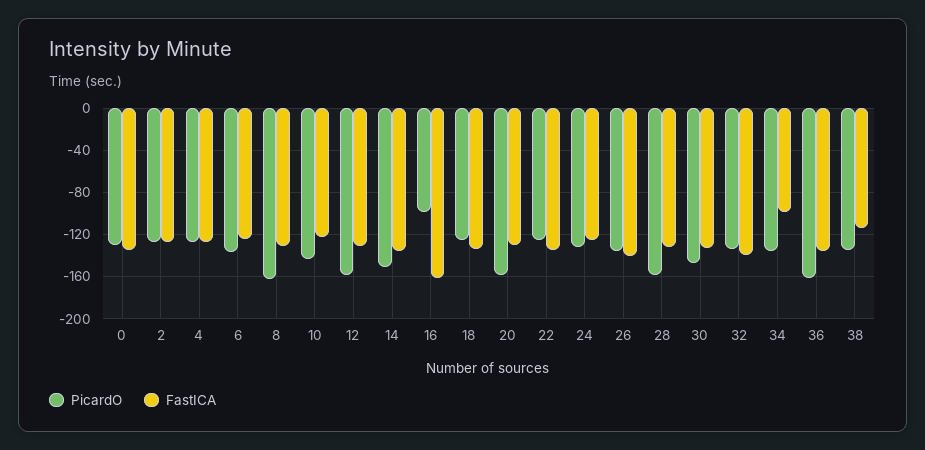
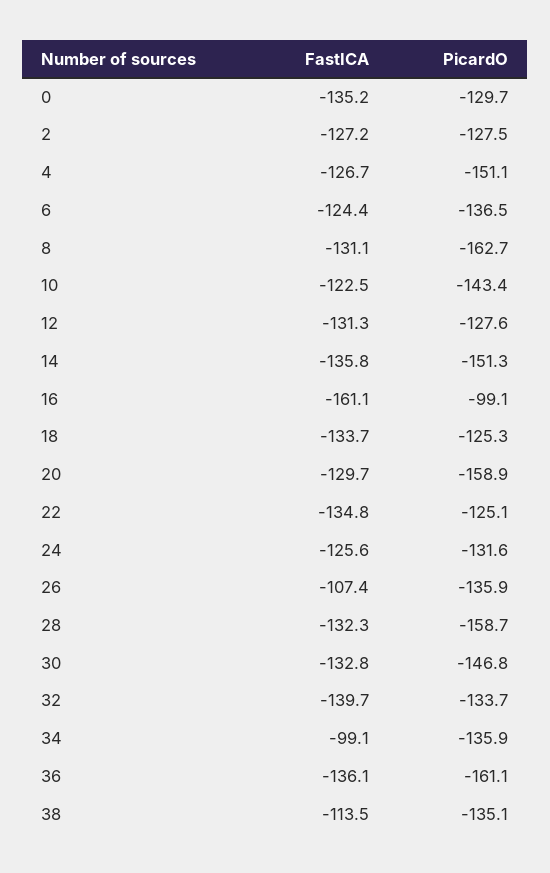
  {
    "PicardO": {
      "0": -129.7,
      "2": -127.5,
-     "4": -130,
+     "4": -151.1,
      "6": -136.5,
      "8": -162.7,
      "10": -143.4,
-     "12": -160,
+     "12": -127.6,
      "14": -151.3,
      "16": -99.1,
      "18": -125.3,
      "20": -158.9,
      "22": -125.1,
      "24": -131.6,
      "26": -135.9,
      "28": -158.7,
      "30": -146.8,
      "32": -133.7,
      "34": -135.9,
      "36": -161.1,
      "38": -135.1
    },
    "FastICA": {
      "0": -135.2,
      "2": -127.2,
      "4": -126.7,
      "6": -124.4,
      "8": -131.1,
      "10": -122.5,
      "12": -131.3,
      "14": -135.8,
      "16": -161.1,
      "18": -133.7,
      "20": -129.7,
      "22": -134.8,
      "24": -125.6,
-     "26": -140,
+     "26": -107.4,
      "28": -132.3,
      "30": -132.8,
      "32": -139.7,
      "34": -99.1,
      "36": -136.1,
      "38": -113.5
    }
  }

